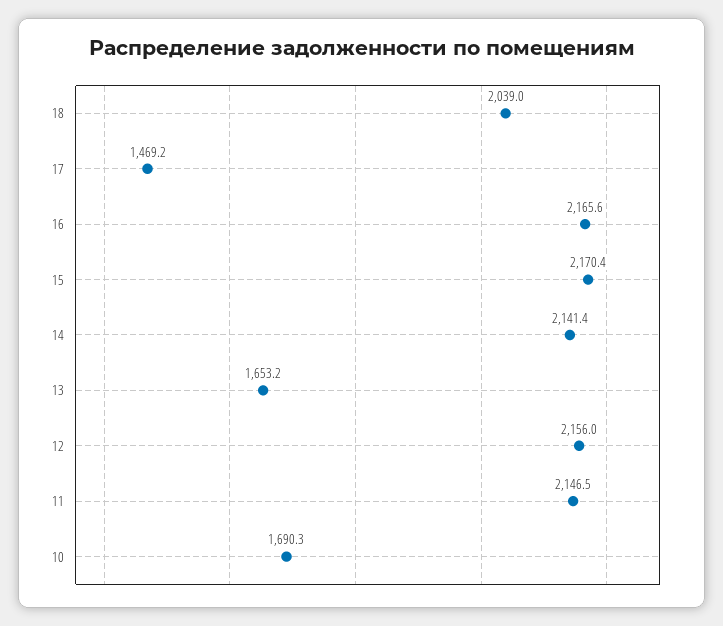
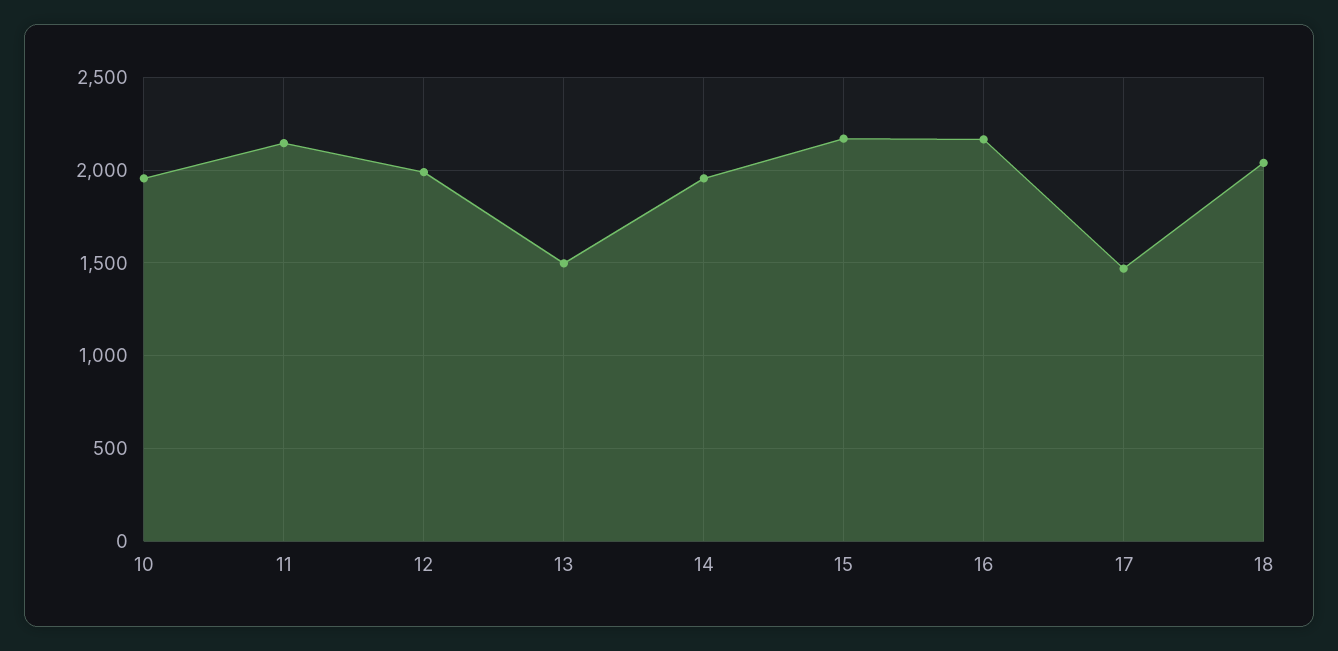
  {
    "18": 2039,
    "17": 1469.2,
    "16": 2165.6,
    "15": 2170.4,
-   "14": 2141.4,
+   "14": 1950,
-   "13": 1653.2,
+   "13": 1500,
-   "12": 2156,
+   "12": 2000,
    "11": 2146.5,
-   "10": 1690.3
+   "10": 1950
  }

